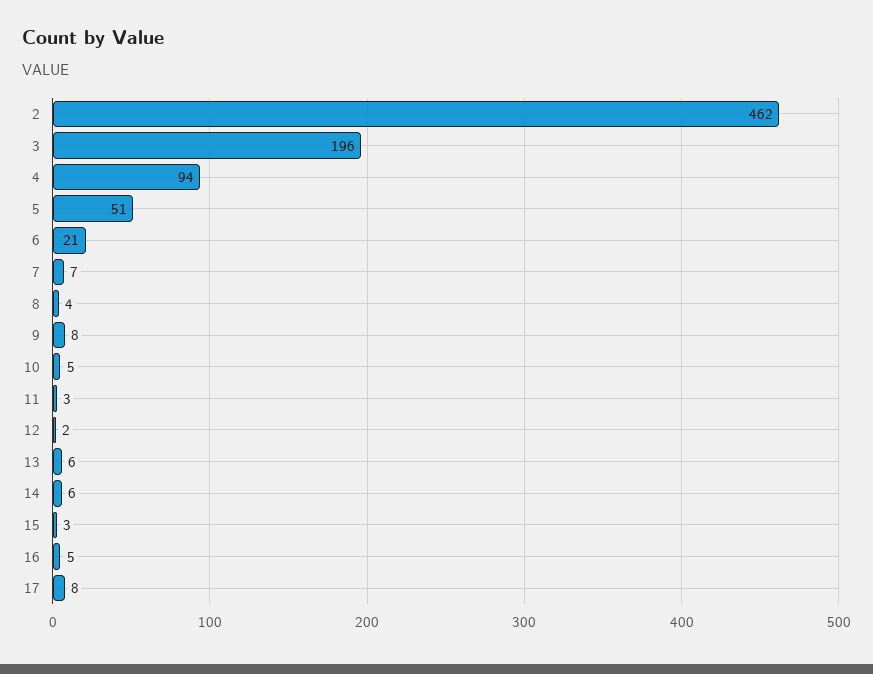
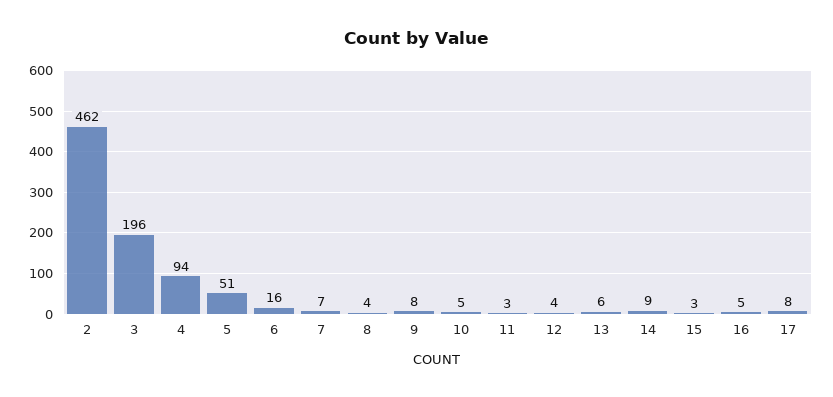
  {
    "2": 462,
    "3": 196,
    "4": 94,
    "5": 51,
-   "6": 21,
+   "6": 16,
    "7": 7,
    "8": 4,
    "9": 8,
    "10": 5,
    "11": 3,
-   "12": 2,
+   "12": 4,
    "13": 6,
-   "14": 6,
+   "14": 9,
    "15": 3,
    "16": 5,
    "17": 8
  }

